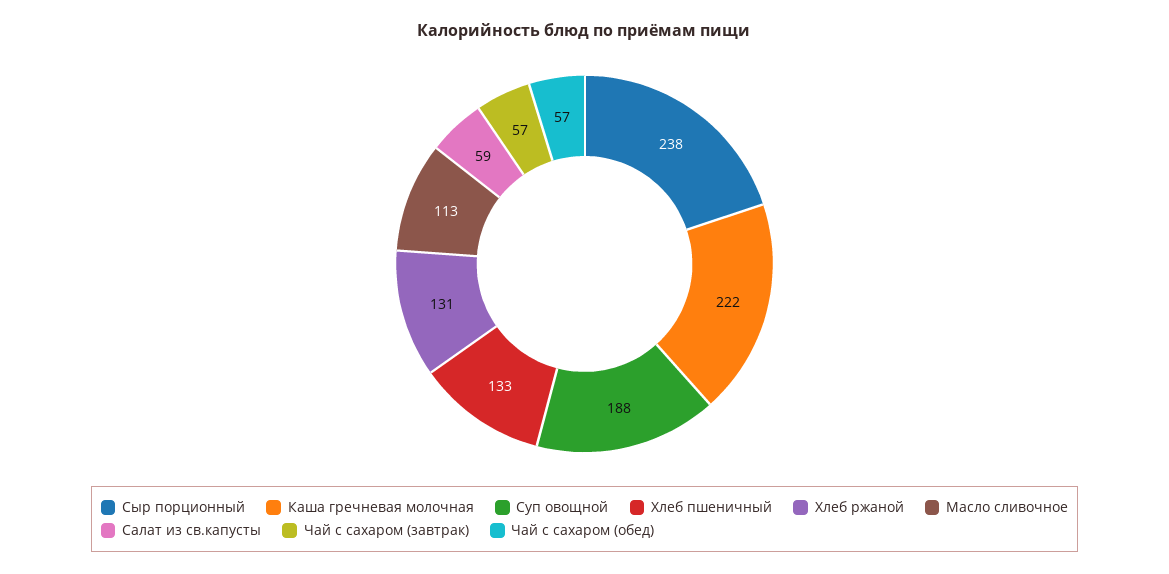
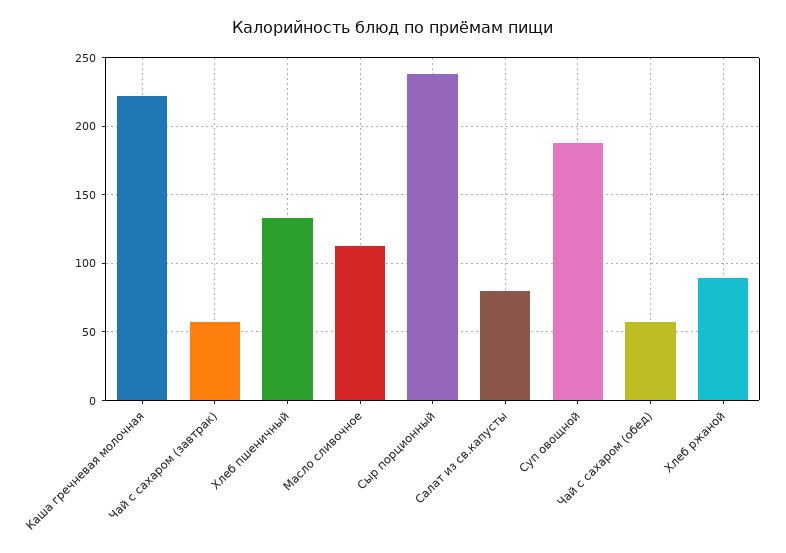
  {
    "Сыр порционный": 238,
    "Каша гречневая молочная": 222,
    "Суп овощной": 188,
    "Хлеб пшеничный": 133,
-   "Хлеб ржаной": 131,
+   "Хлеб ржаной": 90,
    "Масло сливочное": 113,
-   "Салат из св.капусты": 59,
+   "Салат из св.капусты": 80,
    "Чай с сахаром (завтрак)": 57,
    "Чай с сахаром (обед)": 57
  }

